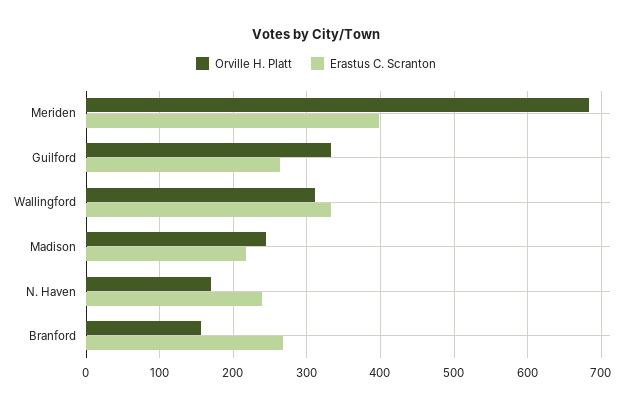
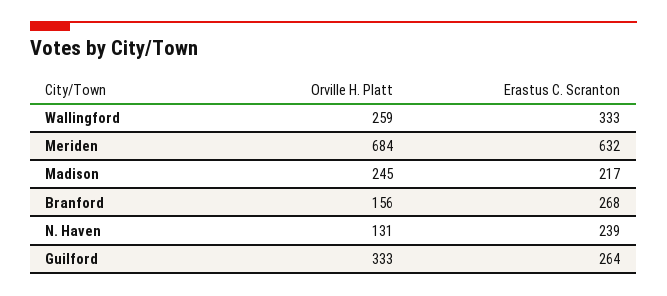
  {
    "Orville H. Platt": {
      "Meriden": 684,
      "Guilford": 333,
-     "Wallingford": 310,
+     "Wallingford": 259,
      "Madison": 245,
-     "N. Haven": 170,
+     "N. Haven": 131,
      "Branford": 156
    },
    "Erastus C. Scranton": {
-     "Meriden": 400,
+     "Meriden": 632,
      "Guilford": 264,
      "Wallingford": 333,
      "Madison": 217,
      "N. Haven": 239,
      "Branford": 268
    }
  }

